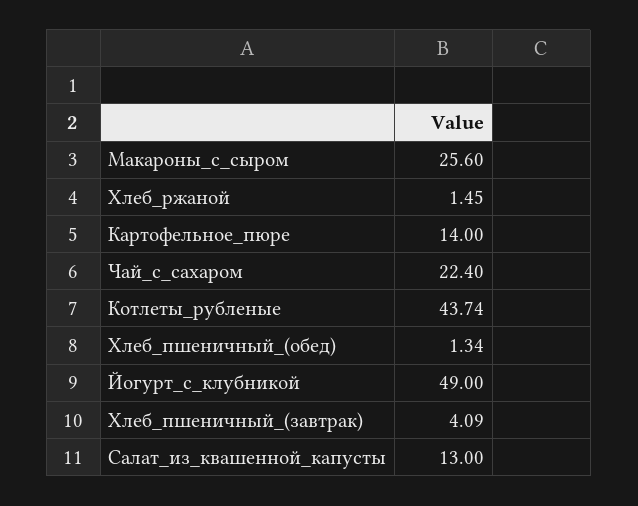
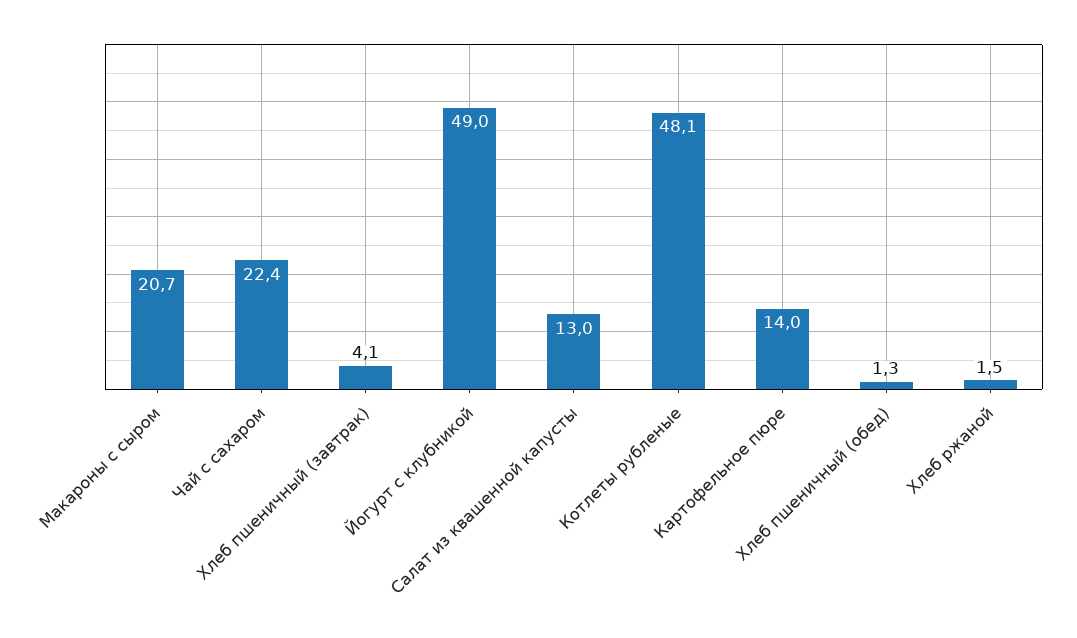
  {
-   "Макароны_с_сыром": 25.6,
+   "Макароны_с_сыром": 20.7,
    "Хлеб_ржаной": 1.45,
    "Картофельное_пюре": 14,
    "Чай_с_сахаром": 22.4,
-   "Котлеты_рубленые": 43.74,
+   "Котлеты_рубленые": 48.1,
    "Хлеб_пшеничный_(обед)": 1.34,
    "Йогурт_с_клубникой": 49,
    "Хлеб_пшеничный_(завтрак)": 4.09,
    "Салат_из_квашенной_капусты": 13
  }

